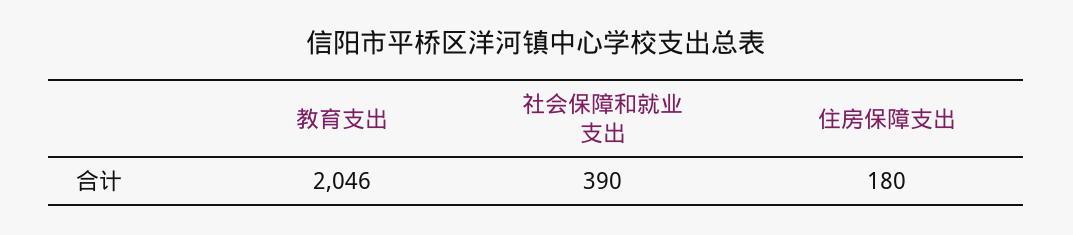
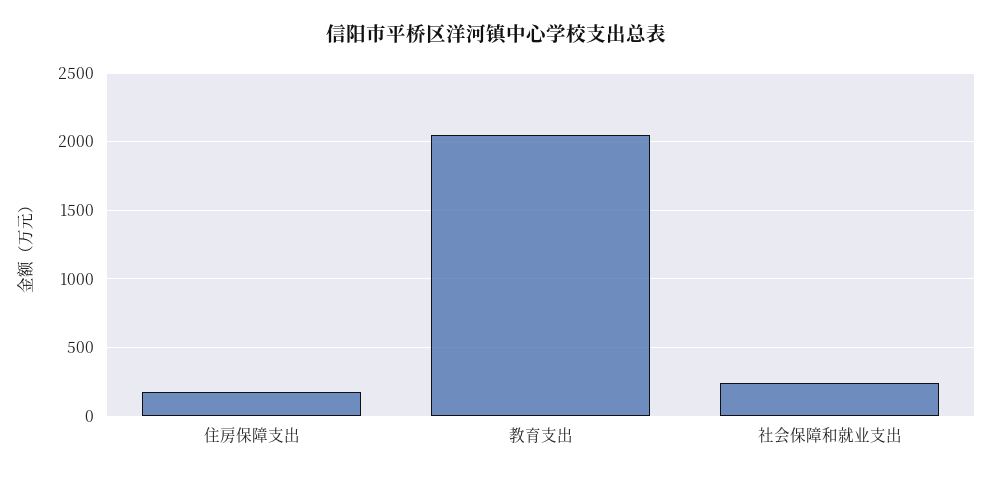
  {
    "教育支出": 2046,
-   "社会保障和就业支出": 390,
+   "社会保障和就业支出": 250,
    "住房保障支出": 180
  }

